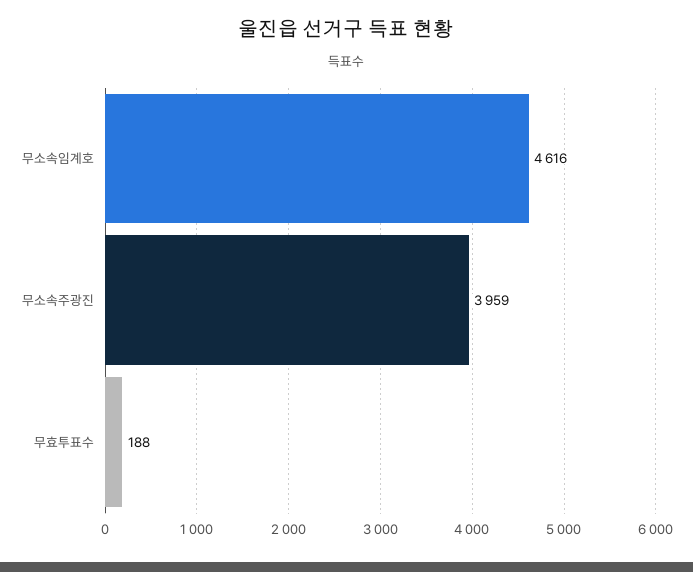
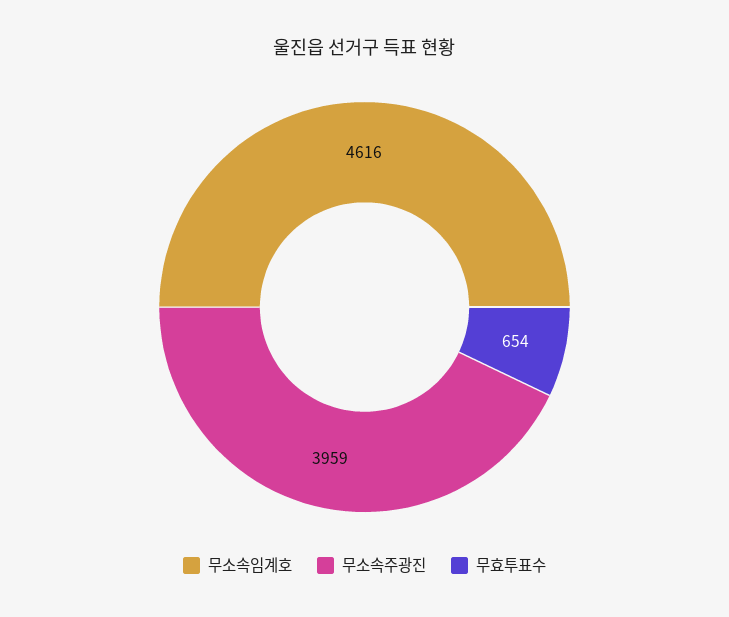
  {
    "무소속임계호": 4616,
    "무소속주광진": 3959,
-   "무효투표수": 188
+   "무효투표수": 654
  }

